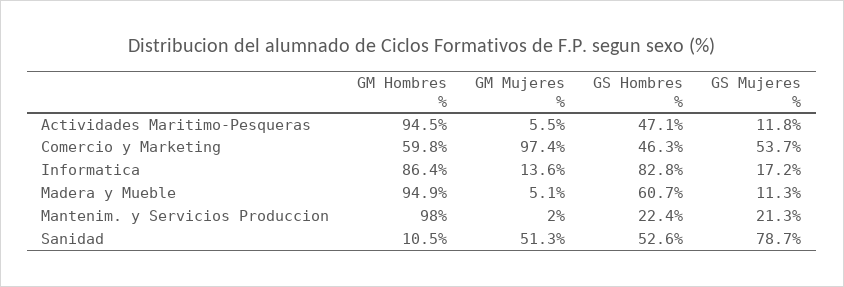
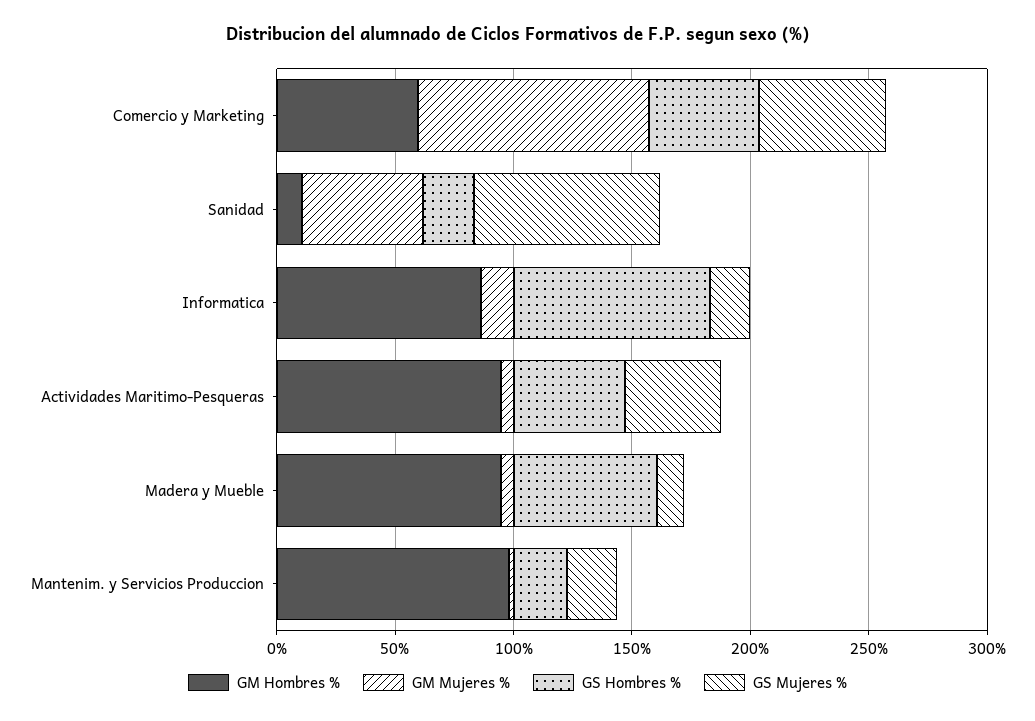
  {
    "GM Hombres %": {
      "Actividades Maritimo-Pesqueras": 94.5,
      "Comercio y Marketing": 59.8,
      "Informatica": 86.4,
      "Madera y Mueble": 94.9,
      "Mantenim. y Servicios Produccion": 98,
      "Sanidad": 10.5
    },
    "GM Mujeres %": {
      "Actividades Maritimo-Pesqueras": 5.5,
      "Comercio y Marketing": 97.4,
      "Informatica": 13.6,
      "Madera y Mueble": 5.1,
      "Mantenim. y Servicios Produccion": 2,
      "Sanidad": 51.3
    },
    "GS Hombres %": {
      "Actividades Maritimo-Pesqueras": 47.1,
      "Comercio y Marketing": 46.3,
      "Informatica": 82.8,
      "Madera y Mueble": 60.7,
      "Mantenim. y Servicios Produccion": 22.4,
-     "Sanidad": 52.6
+     "Sanidad": 20
    },
    "GS Mujeres %": {
-     "Actividades Maritimo-Pesqueras": 11.8,
+     "Actividades Maritimo-Pesqueras": 40,
      "Comercio y Marketing": 53.7,
      "Informatica": 17.2,
      "Madera y Mueble": 11.3,
      "Mantenim. y Servicios Produccion": 21.3,
      "Sanidad": 78.7
    }
  }

